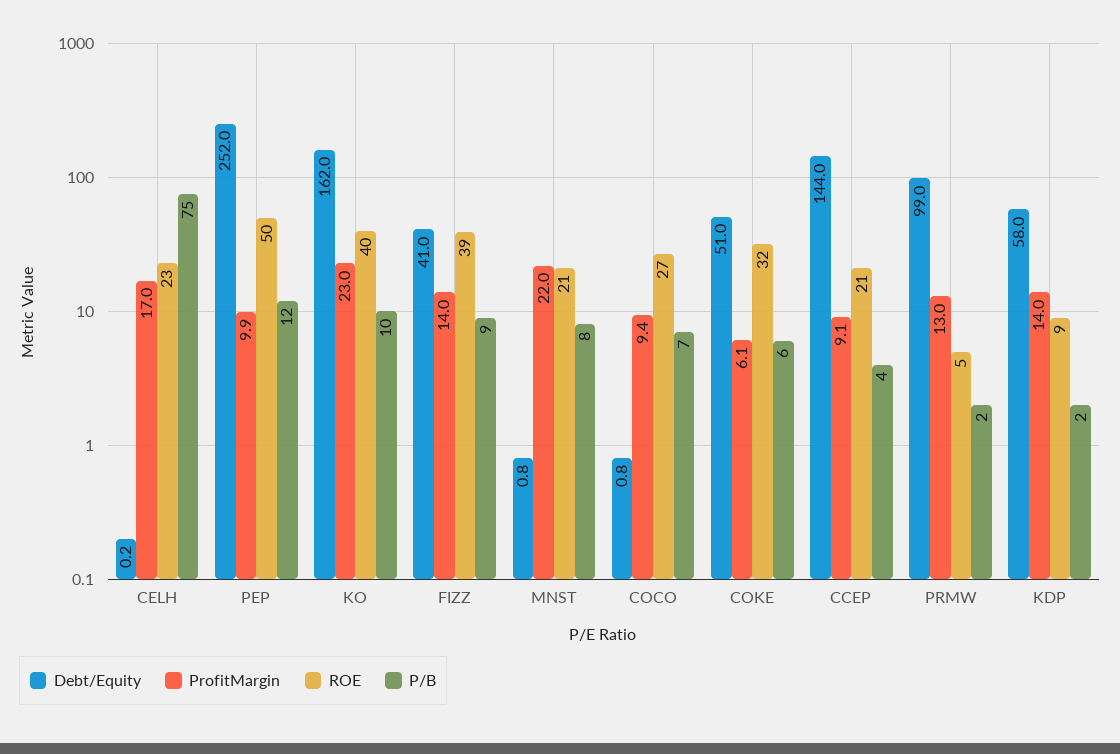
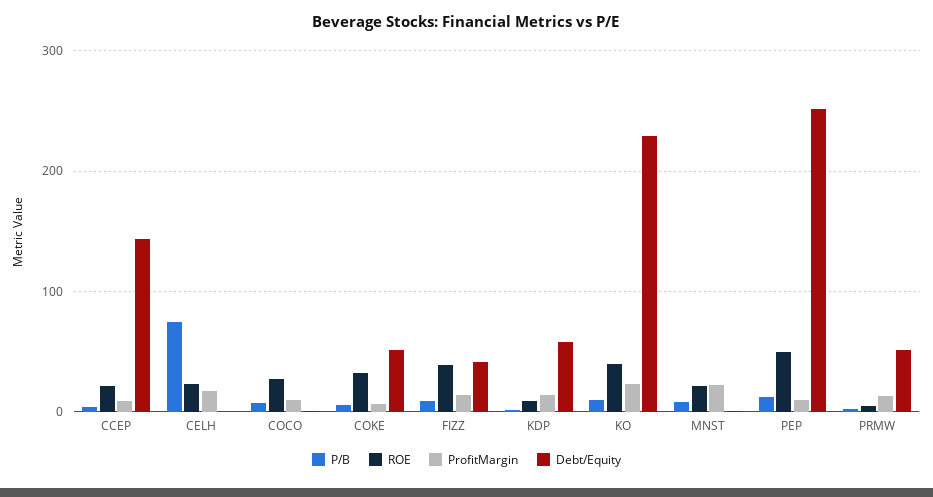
  {
    "Debt/Equity": {
      "CELH": 0.2,
      "PEP": 252,
-     "KO": 162,
+     "KO": 230,
      "FIZZ": 41,
      "MNST": 0.8,
      "COCO": 0.8,
      "COKE": 51,
      "CCEP": 144,
-     "PRMW": 99,
+     "PRMW": 50,
      "KDP": 58
    },
    "ProfitMargin": {
      "CELH": 17,
      "PEP": 9.9,
      "KO": 23,
      "FIZZ": 14,
      "MNST": 22,
      "COCO": 9.4,
      "COKE": 6.1,
      "CCEP": 9.1,
      "PRMW": 13,
      "KDP": 14
    },
    "ROE": {
      "CELH": 23,
      "PEP": 50,
      "KO": 40,
      "FIZZ": 39,
      "MNST": 21,
      "COCO": 27,
      "COKE": 32,
      "CCEP": 21,
      "PRMW": 5,
      "KDP": 9
    },
    "P/B": {
      "CELH": 75,
      "PEP": 12,
      "KO": 10,
      "FIZZ": 9,
      "MNST": 8,
      "COCO": 7,
      "COKE": 6,
      "CCEP": 4,
      "PRMW": 2,
      "KDP": 2
    }
  }

